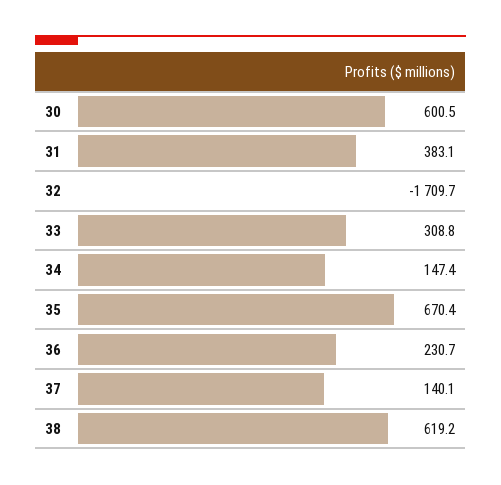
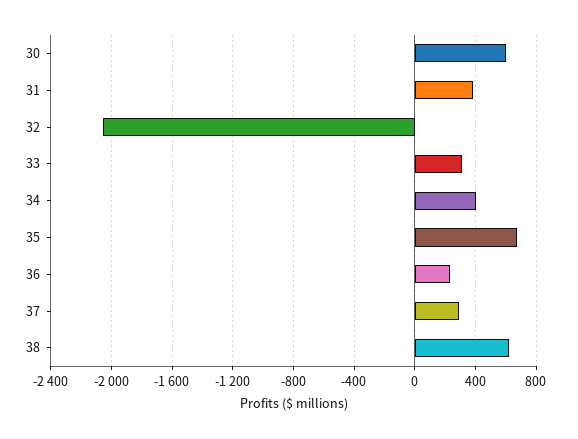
  {
    "30": 600.5,
    "31": 383.1,
-   "32": -1709.7,
+   "32": -2050,
    "33": 308.8,
-   "34": 147.4,
+   "34": 400,
    "35": 670.4,
    "36": 230.7,
-   "37": 140.1,
+   "37": 300,
    "38": 619.2
  }

